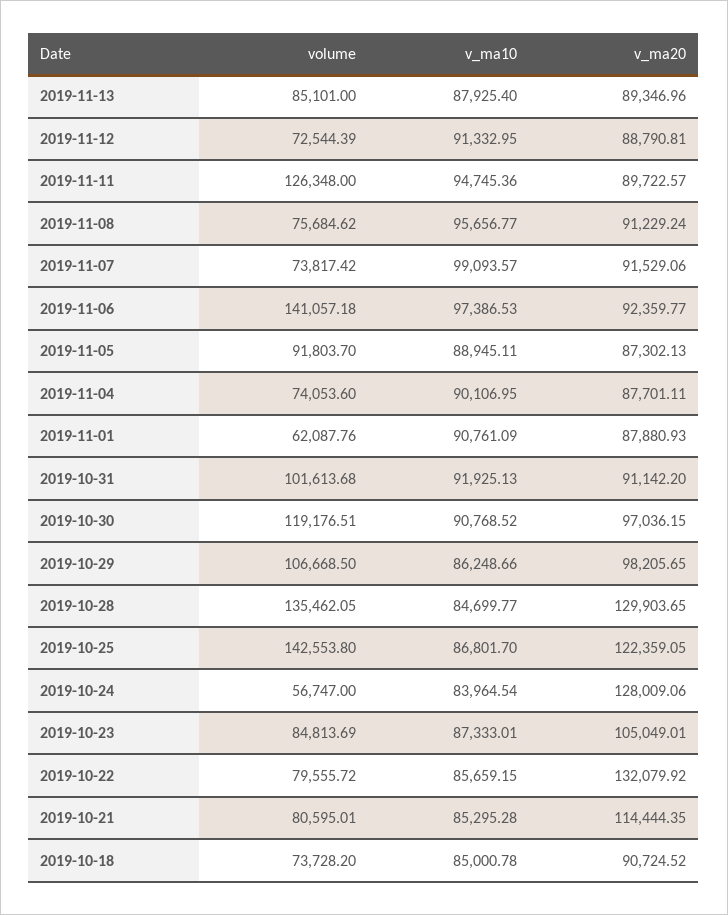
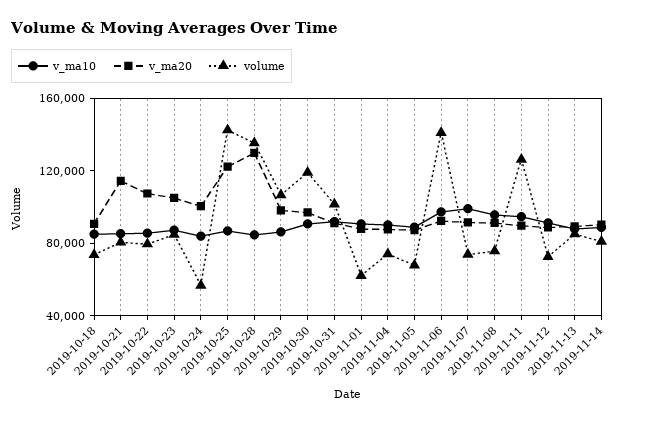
  {
    "volume": {
      "2019-11-13": 85101,
      "2019-11-12": 72544.39,
      "2019-11-11": 126348,
      "2019-11-08": 75684.62,
      "2019-11-07": 73817.42,
      "2019-11-06": 141057.18,
-     "2019-11-05": 91803.7,
+     "2019-11-05": 70000,
      "2019-11-04": 74053.6,
      "2019-11-01": 62087.76,
      "2019-10-31": 101613.68,
      "2019-10-30": 119176.51,
      "2019-10-29": 106668.5,
      "2019-10-28": 135462.05,
      "2019-10-25": 142553.8,
      "2019-10-24": 56747,
      "2019-10-23": 84813.69,
      "2019-10-22": 79555.72,
      "2019-10-21": 80595.01,
-     "2019-10-18": 73728.2
+     "2019-10-18": 73728.2,
+     "2019-11-14": 80000
    },
    "v_ma10": {
      "2019-11-13": 87925.4,
      "2019-11-12": 91332.95,
      "2019-11-11": 94745.36,
      "2019-11-08": 95656.77,
      "2019-11-07": 99093.57,
      "2019-11-06": 97386.53,
      "2019-11-05": 88945.11,
      "2019-11-04": 90106.95,
      "2019-11-01": 90761.09,
      "2019-10-31": 91925.13,
      "2019-10-30": 90768.52,
      "2019-10-29": 86248.66,
      "2019-10-28": 84699.77,
      "2019-10-25": 86801.7,
      "2019-10-24": 83964.54,
      "2019-10-23": 87333.01,
      "2019-10-22": 85659.15,
      "2019-10-21": 85295.28,
-     "2019-10-18": 85000.78
+     "2019-10-18": 85000.78,
+     "2019-11-14": 90000
    },
    "v_ma20": {
      "2019-11-13": 89346.96,
      "2019-11-12": 88790.81,
      "2019-11-11": 89722.57,
      "2019-11-08": 91229.24,
      "2019-11-07": 91529.06,
      "2019-11-06": 92359.77,
      "2019-11-05": 87302.13,
      "2019-11-04": 87701.11,
      "2019-11-01": 87880.93,
      "2019-10-31": 91142.2,
      "2019-10-30": 97036.15,
      "2019-10-29": 98205.65,
      "2019-10-28": 129903.65,
      "2019-10-25": 122359.05,
-     "2019-10-24": 128009.06,
+     "2019-10-24": 100000,
      "2019-10-23": 105049.01,
-     "2019-10-22": 132079.92,
+     "2019-10-22": 110000,
      "2019-10-21": 114444.35,
-     "2019-10-18": 90724.52
+     "2019-10-18": 90724.52,
+     "2019-11-14": 90000
    }
  }

